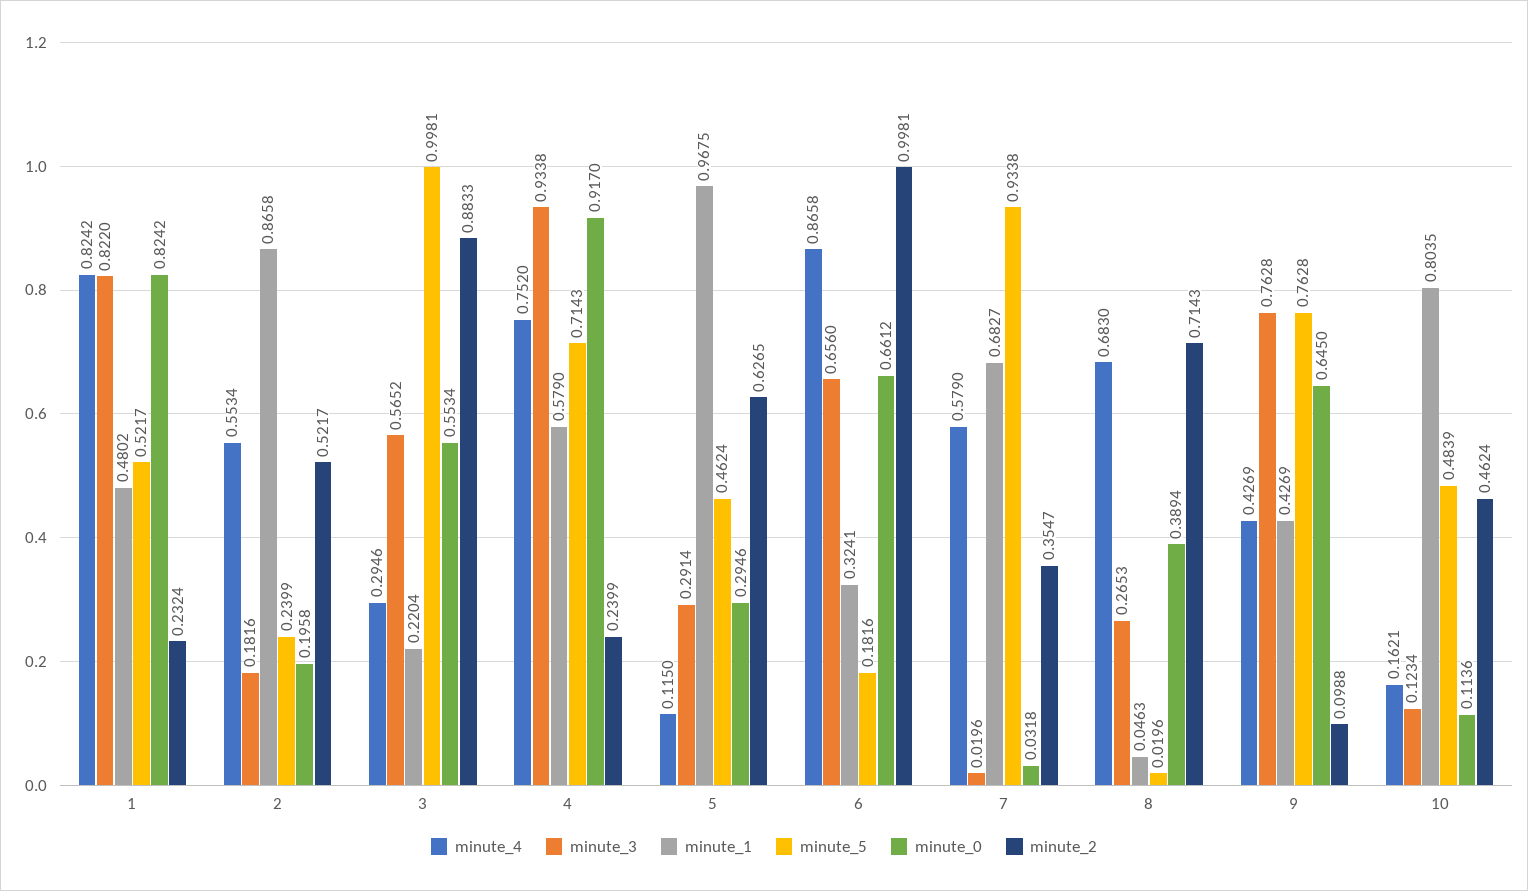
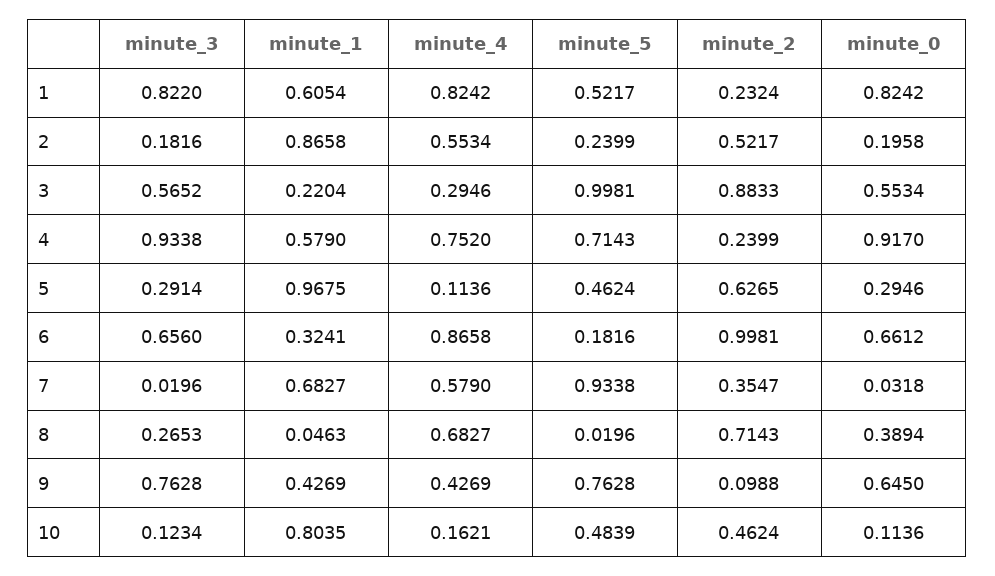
  {
    "minute_4": {
      "1": 0.8242,
      "2": 0.5534,
      "3": 0.2946,
      "4": 0.752,
-     "5": 0.115,
+     "5": 0.1136,
      "6": 0.8658,
      "7": 0.579,
-     "8": 0.683,
+     "8": 0.6827,
      "9": 0.4269,
      "10": 0.1621
    },
    "minute_3": {
      "1": 0.822,
      "2": 0.1816,
      "3": 0.5652,
      "4": 0.9338,
      "5": 0.2914,
      "6": 0.656,
      "7": 0.0196,
      "8": 0.2653,
      "9": 0.7628,
      "10": 0.1234
    },
    "minute_1": {
-     "1": 0.4802,
+     "1": 0.6054,
      "2": 0.8658,
      "3": 0.2204,
      "4": 0.579,
      "5": 0.9675,
      "6": 0.3241,
      "7": 0.6827,
      "8": 0.0463,
      "9": 0.4269,
      "10": 0.8035
    },
    "minute_5": {
      "1": 0.5217,
      "2": 0.2399,
      "3": 0.9981,
      "4": 0.7143,
      "5": 0.4624,
      "6": 0.1816,
      "7": 0.9338,
      "8": 0.0196,
      "9": 0.7628,
      "10": 0.4839
    },
    "minute_0": {
      "1": 0.8242,
      "2": 0.1958,
      "3": 0.5534,
      "4": 0.917,
      "5": 0.2946,
      "6": 0.6612,
      "7": 0.0318,
      "8": 0.3894,
      "9": 0.645,
      "10": 0.1136
    },
    "minute_2": {
      "1": 0.2324,
      "2": 0.5217,
      "3": 0.8833,
      "4": 0.2399,
      "5": 0.6265,
      "6": 0.9981,
      "7": 0.3547,
      "8": 0.7143,
      "9": 0.0988,
      "10": 0.4624
    }
  }

